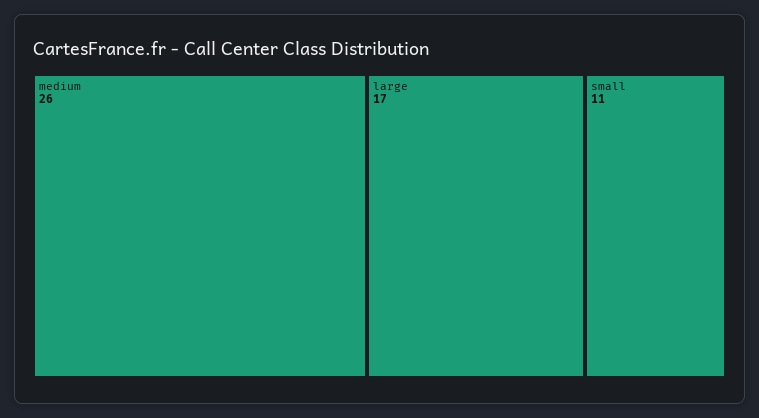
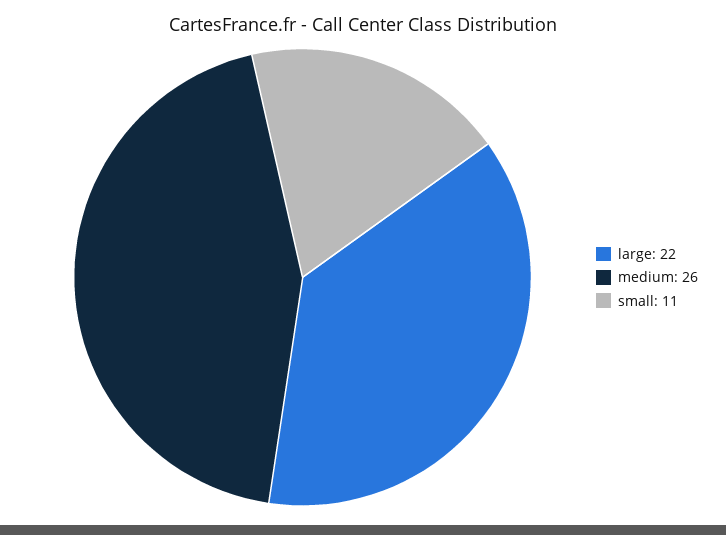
  {
    "medium": 26,
-   "large": 17,
+   "large": 22,
    "small": 11
  }

